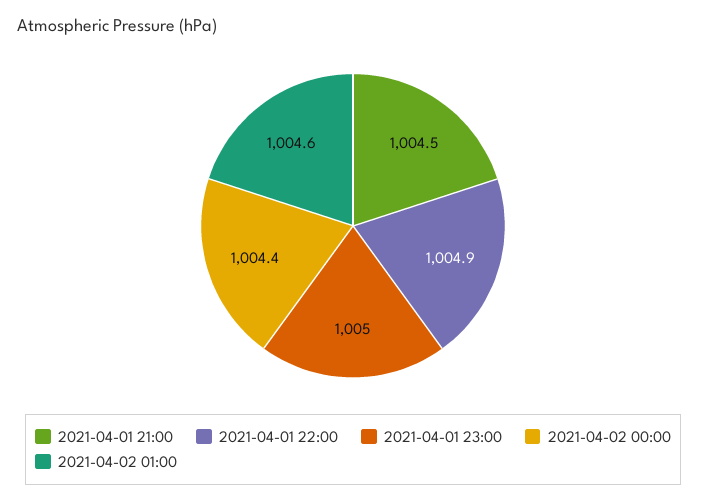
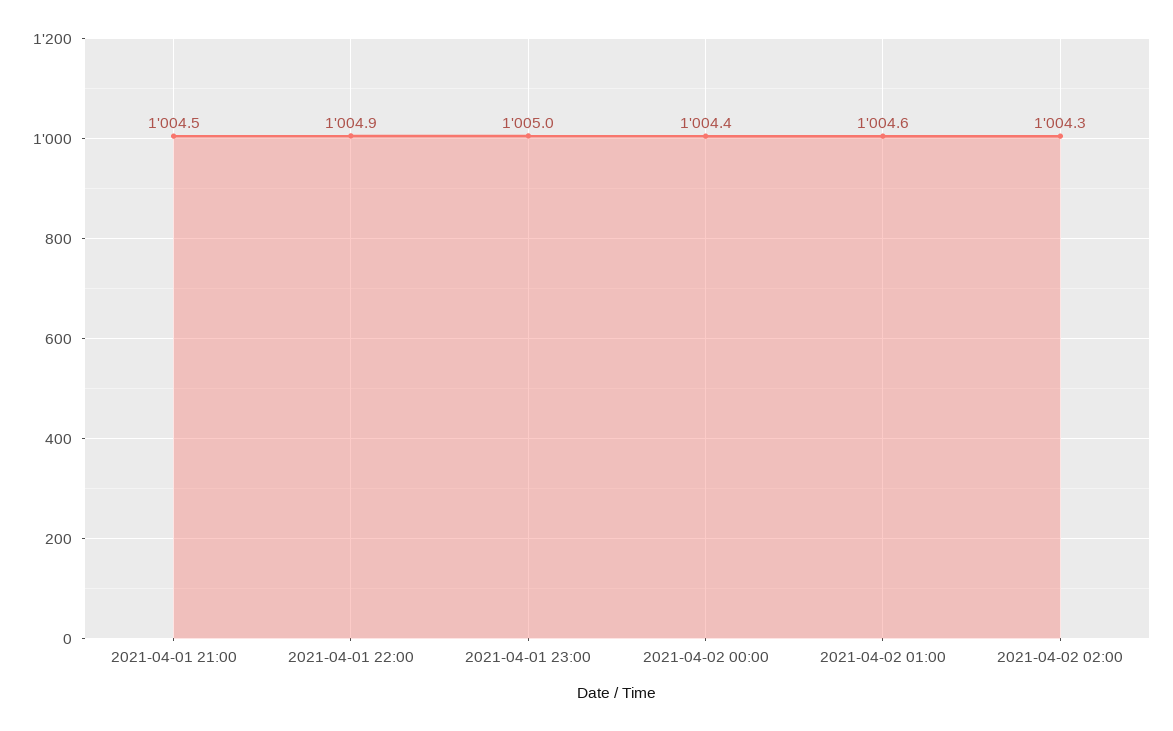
  {
    "2021-04-01 21:00": 1004.5,
    "2021-04-01 22:00": 1004.9,
    "2021-04-01 23:00": 1005,
    "2021-04-02 00:00": 1004.4,
-   "2021-04-02 01:00": 1004.6
+   "2021-04-02 01:00": 1004.6,
+   "2021-04-02 02:00": 1004.3
  }

